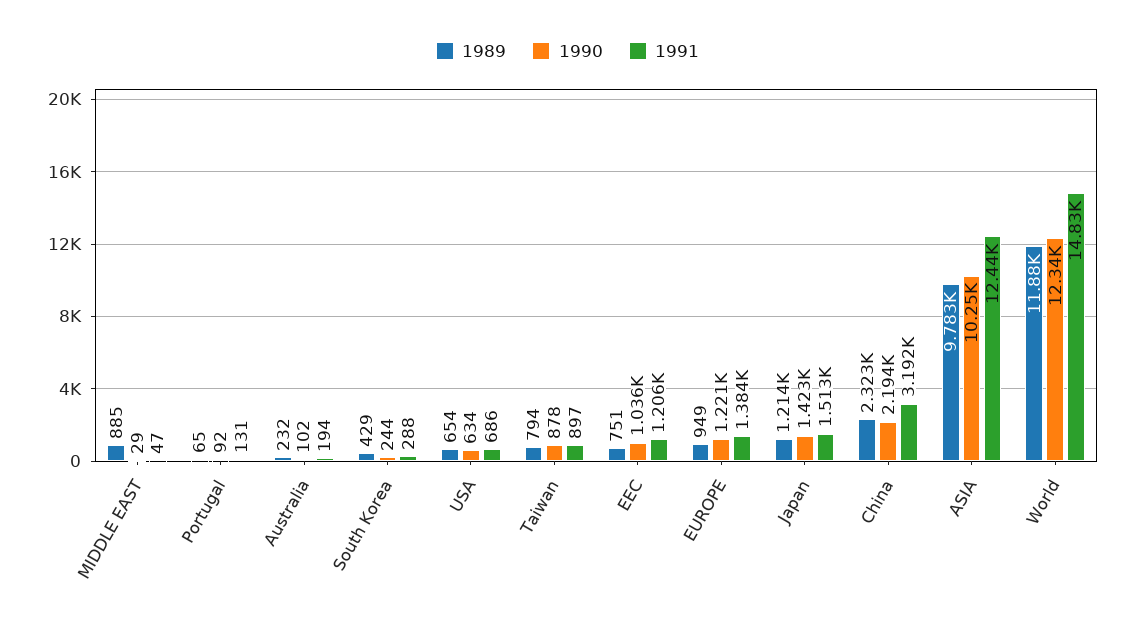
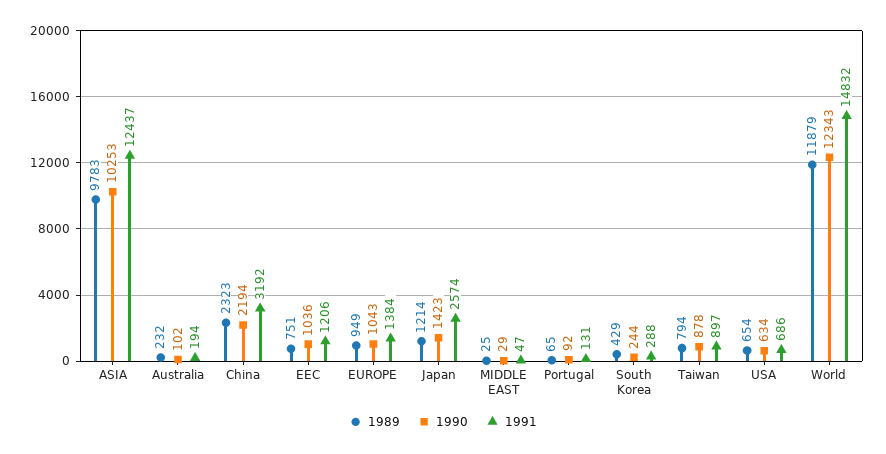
  {
    "1989": {
-     "MIDDLE EAST": 885,
+     "MIDDLE EAST": 25,
      "Portugal": 65,
      "Australia": 232,
      "South Korea": 429,
      "USA": 654,
      "Taiwan": 794,
      "EEC": 751,
      "EUROPE": 949,
      "Japan": 1214,
      "China": 2323,
      "ASIA": 9783,
      "World": 11879
    },
    "1990": {
      "MIDDLE EAST": 29,
      "Portugal": 92,
      "Australia": 102,
      "South Korea": 244,
      "USA": 634,
      "Taiwan": 878,
      "EEC": 1036,
-     "EUROPE": 1221,
+     "EUROPE": 1043,
      "Japan": 1423,
      "China": 2194,
      "ASIA": 10253,
      "World": 12343
    },
    "1991": {
      "MIDDLE EAST": 47,
      "Portugal": 131,
      "Australia": 194,
      "South Korea": 288,
      "USA": 686,
      "Taiwan": 897,
      "EEC": 1206,
      "EUROPE": 1384,
-     "Japan": 1513,
+     "Japan": 2574,
      "China": 3192,
      "ASIA": 12437,
      "World": 14832
    }
  }

